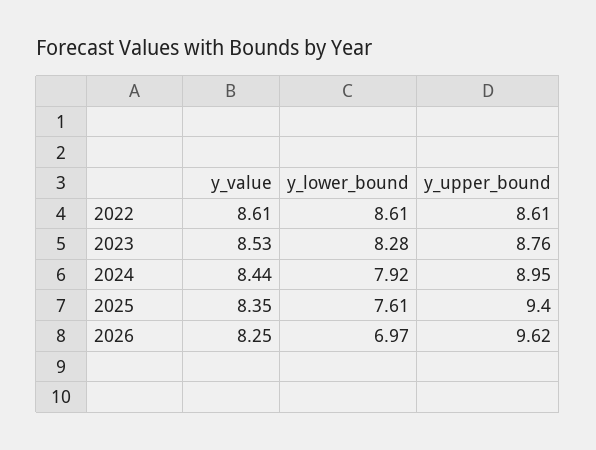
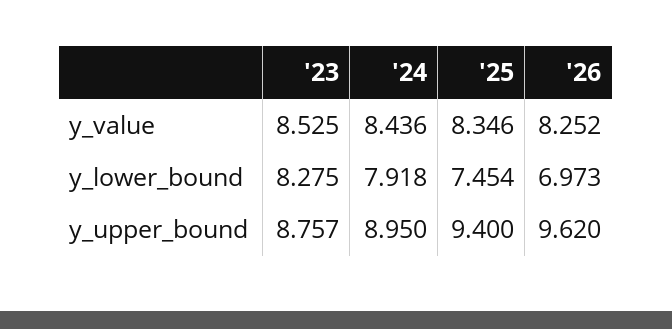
  {
    "y_value": {
-     "2022": 8.61,
      "2023": 8.525,
      "2024": 8.436,
      "2025": 8.346,
      "2026": 8.252
    },
    "y_lower_bound": {
-     "2022": 8.61,
      "2023": 8.275,
      "2024": 7.918,
-     "2025": 7.61,
+     "2025": 7.454,
      "2026": 6.973
    },
    "y_upper_bound": {
-     "2022": 8.61,
      "2023": 8.757,
      "2024": 8.95,
      "2025": 9.4,
      "2026": 9.62
    }
  }

